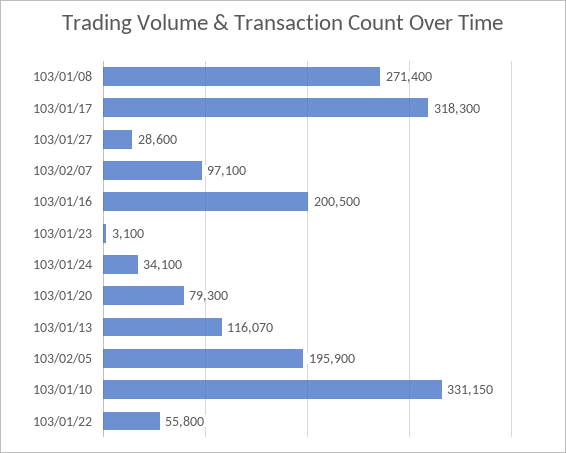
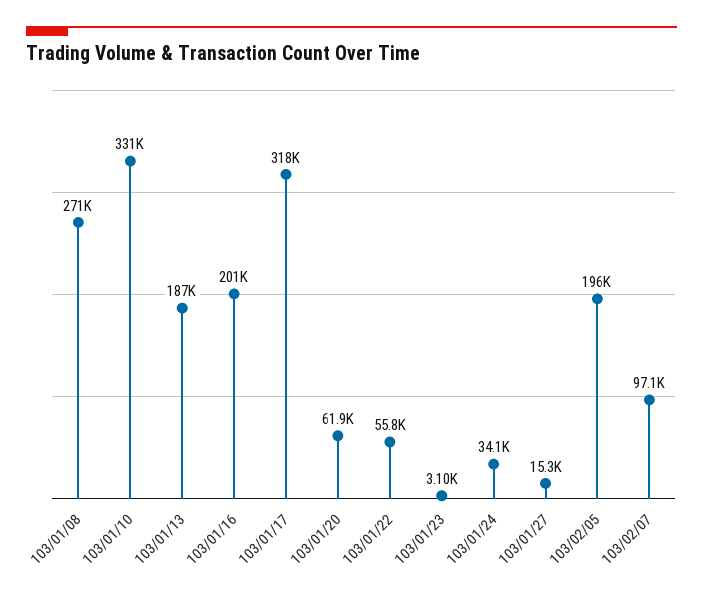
  {
    "103/01/08": 271400,
    "103/01/17": 318300,
-   "103/01/27": 28600,
+   "103/01/27": 15300,
    "103/02/07": 97100,
    "103/01/16": 200500,
    "103/01/23": 3100,
    "103/01/24": 34100,
-   "103/01/20": 79300,
+   "103/01/20": 61900,
-   "103/01/13": 116070,
+   "103/01/13": 187000,
    "103/02/05": 195900,
    "103/01/10": 331150,
    "103/01/22": 55800
  }

